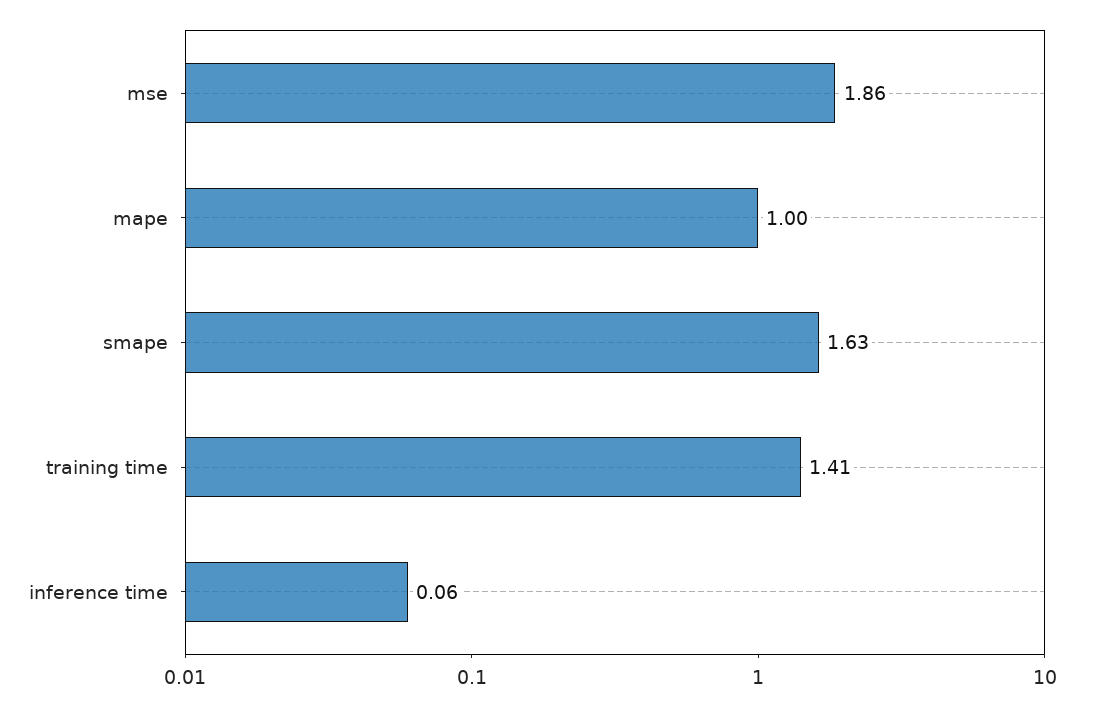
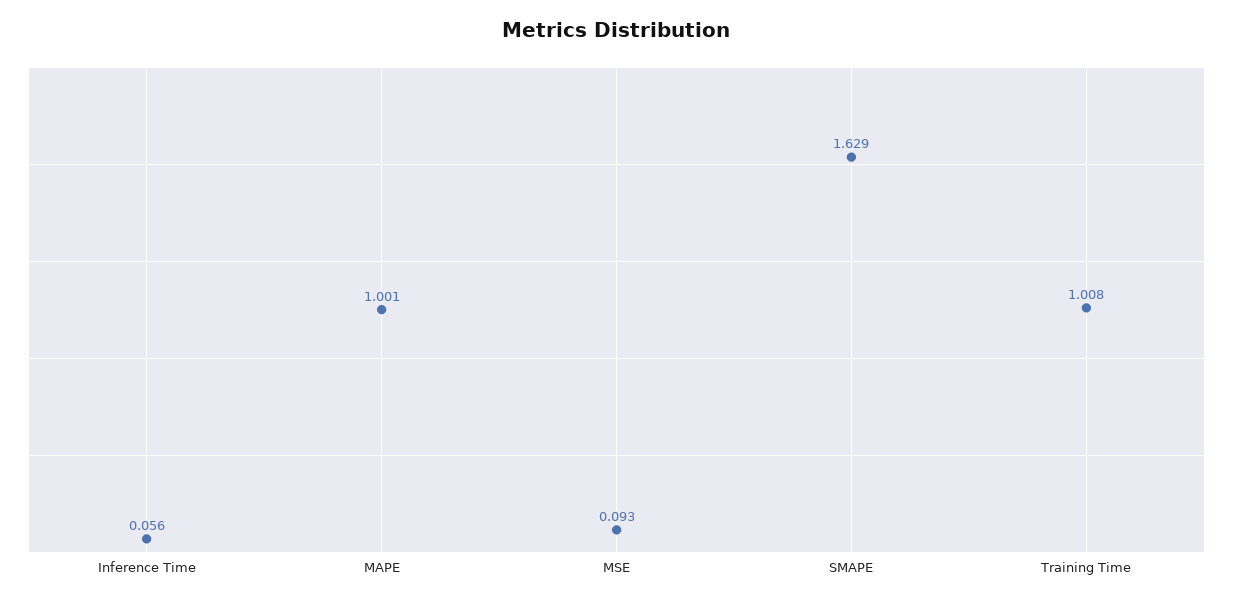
  {
-   "mse": 1.86,
+   "mse": 0.093,
    "mape": 1.001,
    "smape": 1.629,
-   "training time": 1.41,
+   "training time": 1.008,
    "inference time": 0.056
  }

